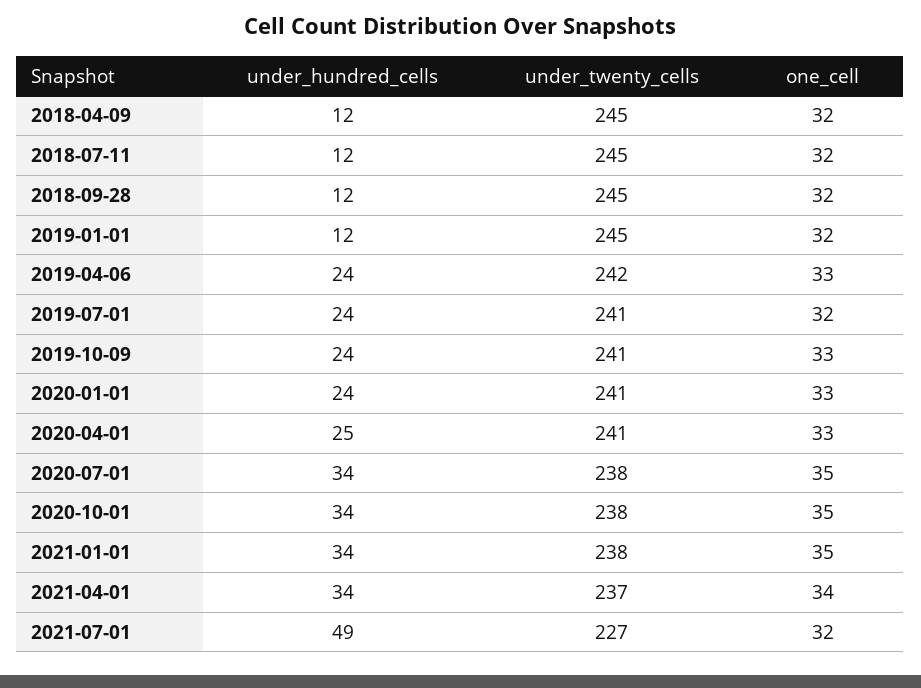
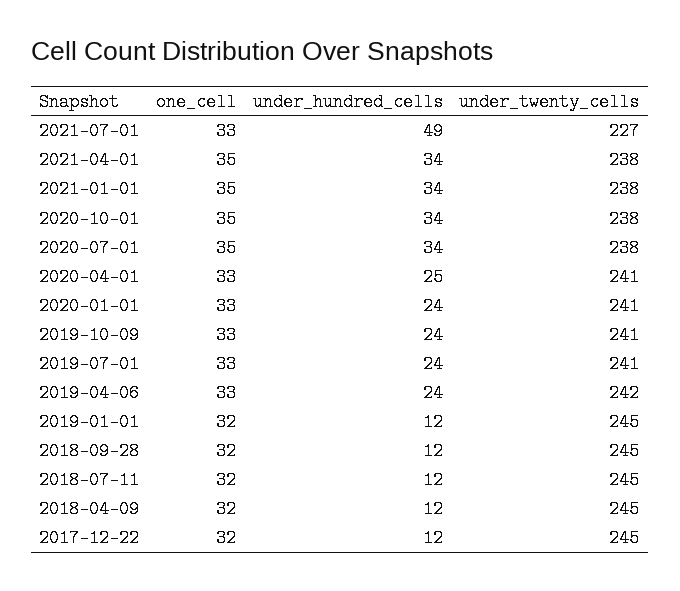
  {
    "under_hundred_cells": {
      "2018-04-09": 12,
      "2018-07-11": 12,
      "2018-09-28": 12,
      "2019-01-01": 12,
      "2019-04-06": 24,
      "2019-07-01": 24,
      "2019-10-09": 24,
      "2020-01-01": 24,
      "2020-04-01": 25,
      "2020-07-01": 34,
      "2020-10-01": 34,
      "2021-01-01": 34,
      "2021-04-01": 34,
-     "2021-07-01": 49
+     "2021-07-01": 49,
+     "2017-12-22": 12
    },
    "under_twenty_cells": {
      "2018-04-09": 245,
      "2018-07-11": 245,
      "2018-09-28": 245,
      "2019-01-01": 245,
      "2019-04-06": 242,
      "2019-07-01": 241,
      "2019-10-09": 241,
      "2020-01-01": 241,
      "2020-04-01": 241,
      "2020-07-01": 238,
      "2020-10-01": 238,
      "2021-01-01": 238,
-     "2021-04-01": 237,
+     "2021-04-01": 238,
-     "2021-07-01": 227
+     "2021-07-01": 227,
+     "2017-12-22": 245
    },
    "one_cell": {
      "2018-04-09": 32,
      "2018-07-11": 32,
      "2018-09-28": 32,
      "2019-01-01": 32,
      "2019-04-06": 33,
-     "2019-07-01": 32,
+     "2019-07-01": 33,
      "2019-10-09": 33,
      "2020-01-01": 33,
      "2020-04-01": 33,
      "2020-07-01": 35,
      "2020-10-01": 35,
      "2021-01-01": 35,
-     "2021-04-01": 34,
+     "2021-04-01": 35,
-     "2021-07-01": 32
+     "2021-07-01": 33,
+     "2017-12-22": 32
    }
  }

